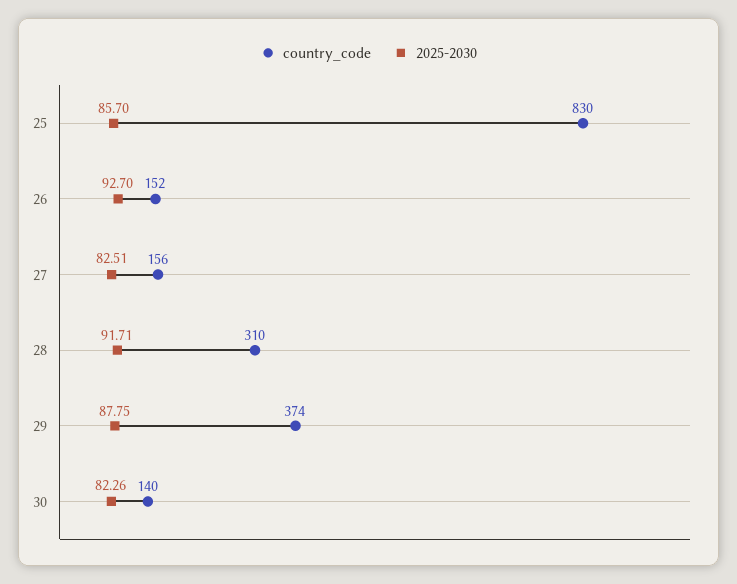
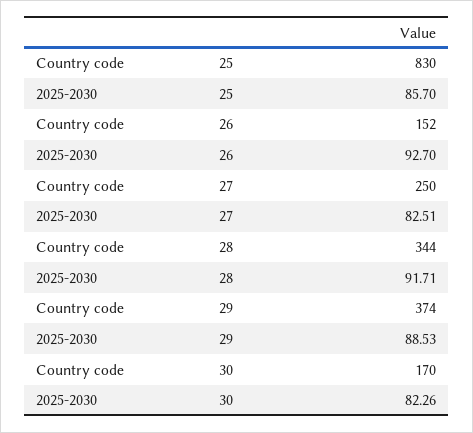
  {
    "country_code": {
      "25": 830,
      "26": 152,
-     "27": 156,
+     "27": 250,
-     "28": 310,
+     "28": 344,
      "29": 374,
-     "30": 140
+     "30": 170
    },
    "2025-2030": {
      "25": 85.7,
      "26": 92.7,
      "27": 82.51,
      "28": 91.71,
-     "29": 87.75,
+     "29": 88.53,
      "30": 82.26
    }
  }

